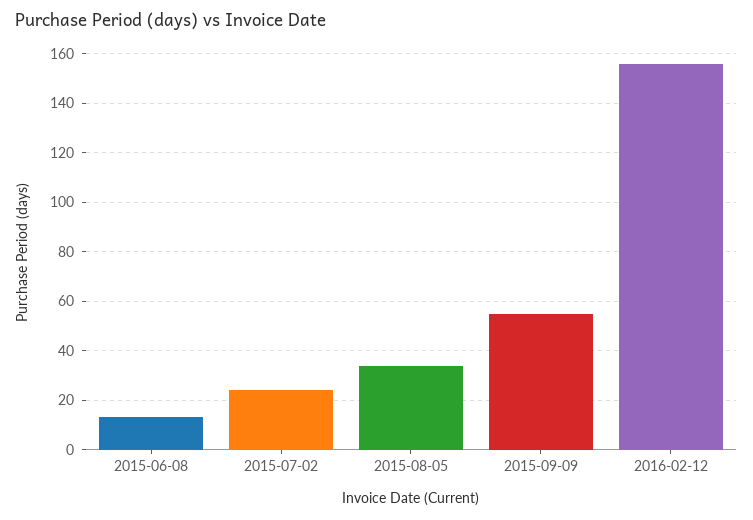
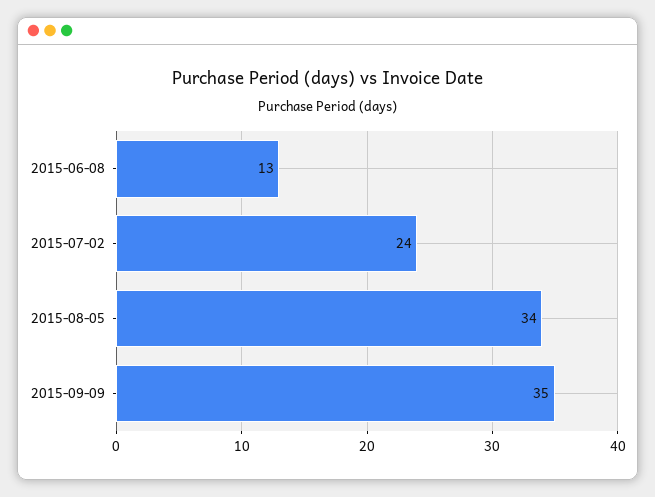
  {
    "2015-06-08": 13,
    "2015-07-02": 24,
    "2015-08-05": 34,
-   "2015-09-09": 55,
+   "2015-09-09": 35
-   "2016-02-12": 155
  }

